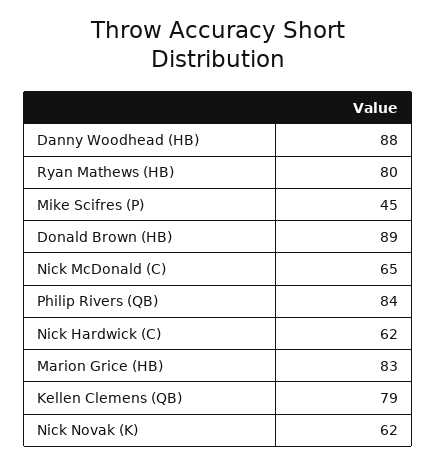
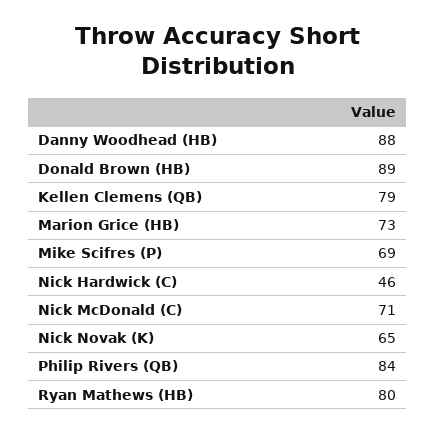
  {
    "Danny Woodhead (HB)": 88,
    "Ryan Mathews (HB)": 80,
-   "Mike Scifres (P)": 45,
+   "Mike Scifres (P)": 69,
    "Donald Brown (HB)": 89,
-   "Nick McDonald (C)": 65,
+   "Nick McDonald (C)": 71,
    "Philip Rivers (QB)": 84,
-   "Nick Hardwick (C)": 62,
+   "Nick Hardwick (C)": 46,
-   "Marion Grice (HB)": 83,
+   "Marion Grice (HB)": 73,
    "Kellen Clemens (QB)": 79,
-   "Nick Novak (K)": 62
+   "Nick Novak (K)": 65
  }

